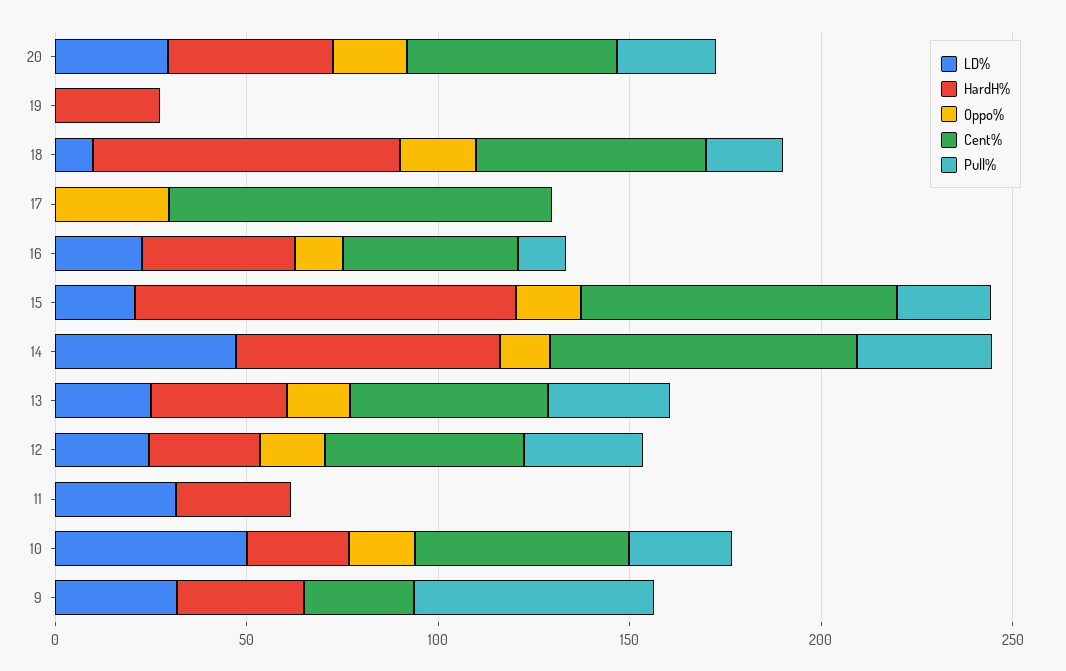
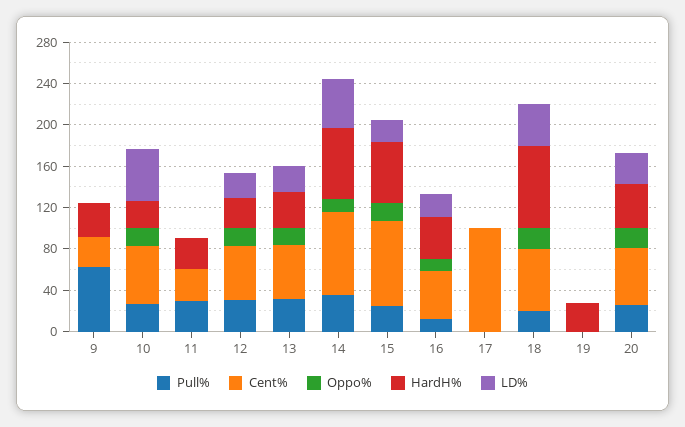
  {
    "LD%": {
      "20": 30,
      "19": 0,
-     "18": 10,
+     "18": 40,
      "17": 0,
      "16": 20,
      "15": 20,
      "14": 50,
      "13": 30,
      "12": 20,
-     "11": 30,
+     "11": 0,
      "10": 50,
-     "9": 30
+     "9": 0
    },
    "HardH%": {
      "20": 40,
      "19": 30,
      "18": 80,
      "17": 0,
      "16": 40,
-     "15": 100,
+     "15": 60,
      "14": 70,
      "13": 40,
      "12": 30,
      "11": 30,
      "10": 30,
      "9": 30
    },
    "Oppo%": {
      "20": 20,
      "19": 0,
      "18": 20,
-     "17": 30,
+     "17": 0,
      "16": 10,
      "15": 20,
      "14": 10,
      "13": 20,
      "12": 20,
      "11": 0,
      "10": 20,
      "9": 0
    },
    "Cent%": {
      "20": 50,
      "19": 0,
      "18": 60,
      "17": 100,
      "16": 50,
      "15": 80,
      "14": 80,
      "13": 50,
      "12": 50,
-     "11": 0,
+     "11": 30,
      "10": 60,
      "9": 30
    },
    "Pull%": {
      "20": 30,
      "19": 0,
      "18": 20,
      "17": 0,
      "16": 10,
      "15": 20,
      "14": 40,
      "13": 30,
      "12": 30,
-     "11": 0,
+     "11": 30,
      "10": 30,
      "9": 60
    }
  }

